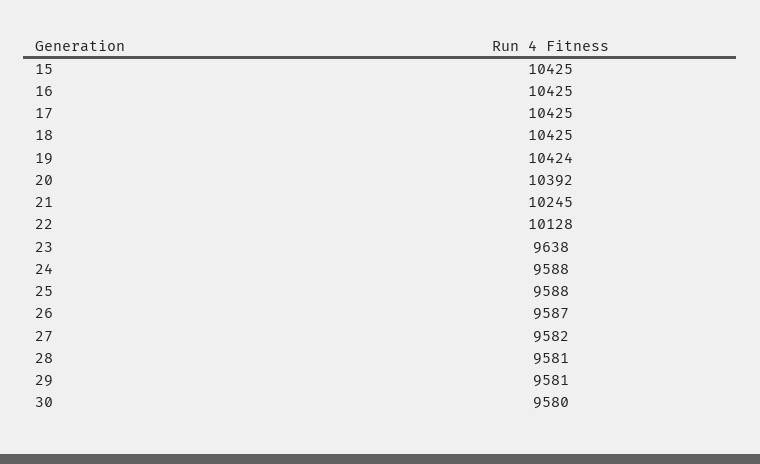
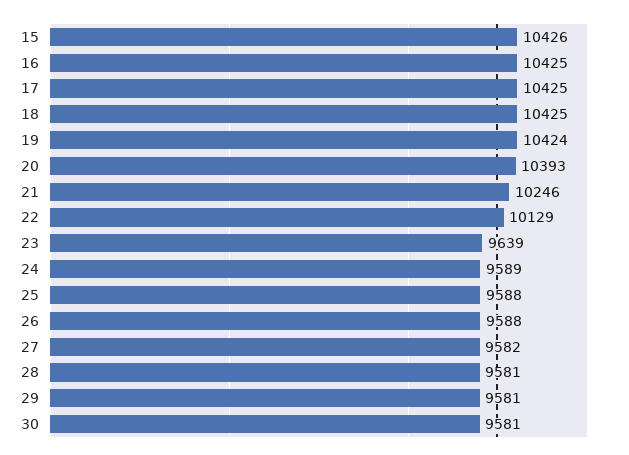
  {
-   "15": 10425,
+   "15": 10426,
    "16": 10425,
    "17": 10425,
    "18": 10425,
    "19": 10424,
-   "20": 10392,
+   "20": 10393,
-   "21": 10245,
+   "21": 10246,
-   "22": 10128,
+   "22": 10129,
-   "23": 9638,
+   "23": 9639,
-   "24": 9588,
+   "24": 9589,
    "25": 9588,
-   "26": 9587,
+   "26": 9588,
    "27": 9582,
    "28": 9581,
    "29": 9581,
-   "30": 9580
+   "30": 9581
  }

